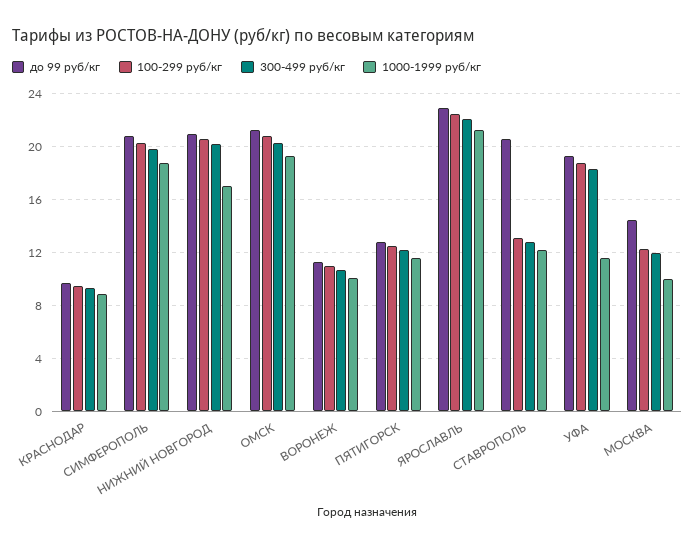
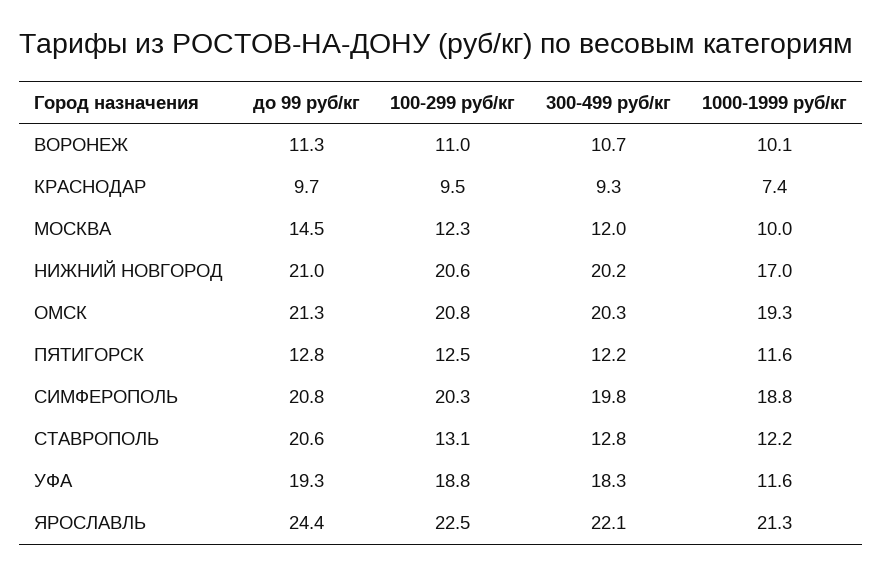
  {
    "до 99 руб/кг": {
      "КРАСНОДАР": 9.7,
      "СИМФЕРОПОЛЬ": 20.8,
      "НИЖНИЙ НОВГОРОД": 21,
      "ОМСК": 21.3,
      "ВОРОНЕЖ": 11.3,
      "ПЯТИГОРСК": 12.8,
-     "ЯРОСЛАВЛЬ": 23,
+     "ЯРОСЛАВЛЬ": 24.4,
      "СТАВРОПОЛЬ": 20.6,
      "УФА": 19.3,
      "МОСКВА": 14.5
    },
    "100-299 руб/кг": {
      "КРАСНОДАР": 9.5,
      "СИМФЕРОПОЛЬ": 20.3,
      "НИЖНИЙ НОВГОРОД": 20.6,
      "ОМСК": 20.8,
      "ВОРОНЕЖ": 11,
      "ПЯТИГОРСК": 12.5,
      "ЯРОСЛАВЛЬ": 22.5,
      "СТАВРОПОЛЬ": 13.1,
      "УФА": 18.8,
      "МОСКВА": 12.3
    },
    "300-499 руб/кг": {
      "КРАСНОДАР": 9.3,
      "СИМФЕРОПОЛЬ": 19.8,
      "НИЖНИЙ НОВГОРОД": 20.2,
      "ОМСК": 20.3,
      "ВОРОНЕЖ": 10.7,
      "ПЯТИГОРСК": 12.2,
      "ЯРОСЛАВЛЬ": 22.1,
      "СТАВРОПОЛЬ": 12.8,
      "УФА": 18.3,
      "МОСКВА": 12
    },
    "1000-1999 руб/кг": {
-     "КРАСНОДАР": 9,
+     "КРАСНОДАР": 7.4,
      "СИМФЕРОПОЛЬ": 18.8,
      "НИЖНИЙ НОВГОРОД": 17,
      "ОМСК": 19.3,
      "ВОРОНЕЖ": 10.1,
      "ПЯТИГОРСК": 11.6,
      "ЯРОСЛАВЛЬ": 21.3,
      "СТАВРОПОЛЬ": 12.2,
      "УФА": 11.6,
      "МОСКВА": 10
    }
  }

